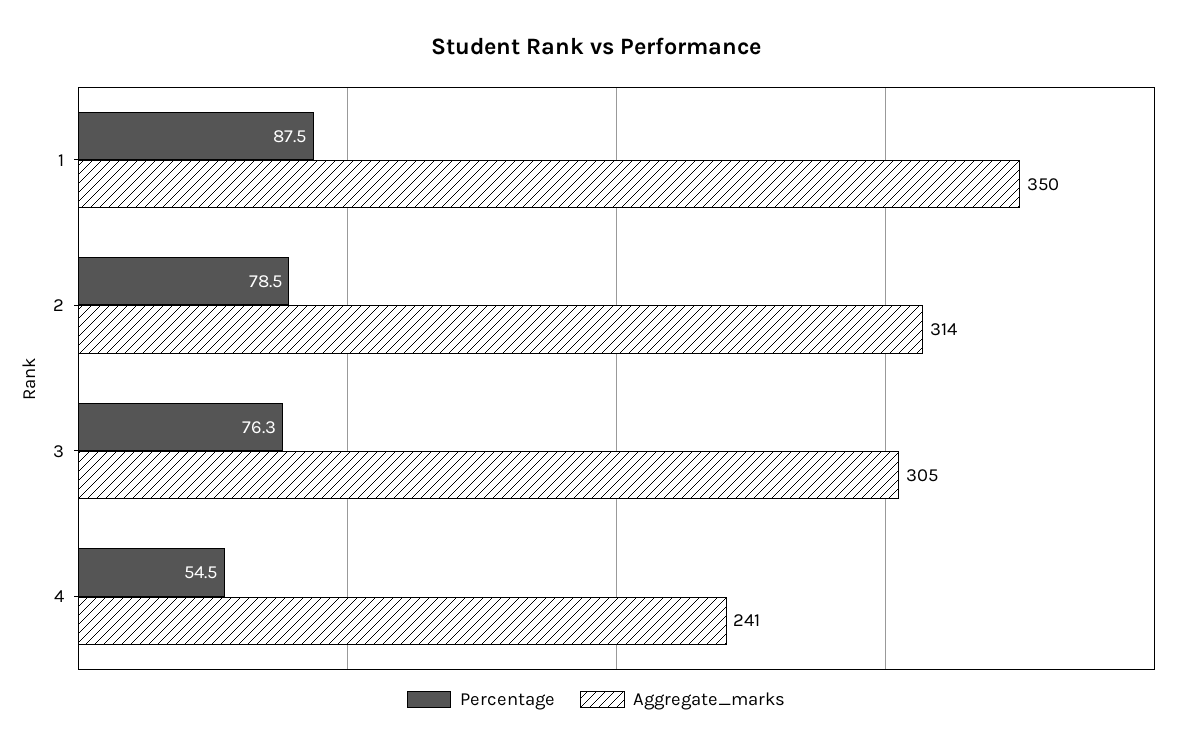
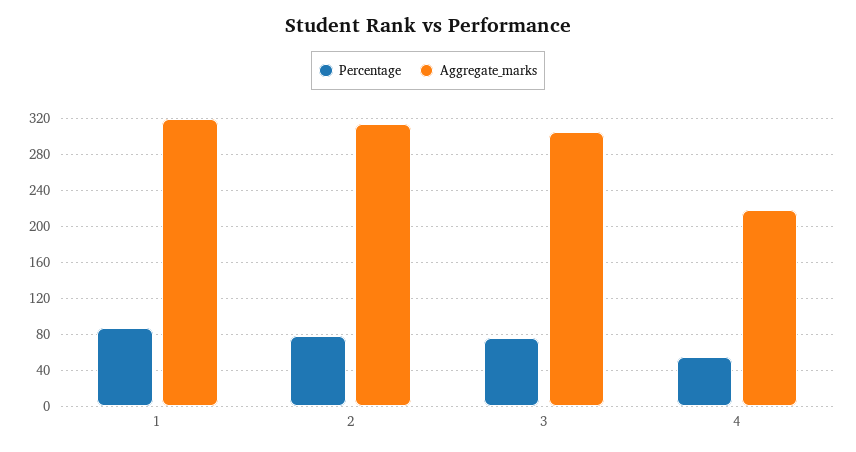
  {
    "Percentage": {
      "1": 87.5,
      "2": 78.5,
      "3": 76.3,
      "4": 54.5
    },
    "Aggregate_marks": {
-     "1": 350,
+     "1": 320,
      "2": 314,
      "3": 305,
-     "4": 241
+     "4": 220
    }
  }

